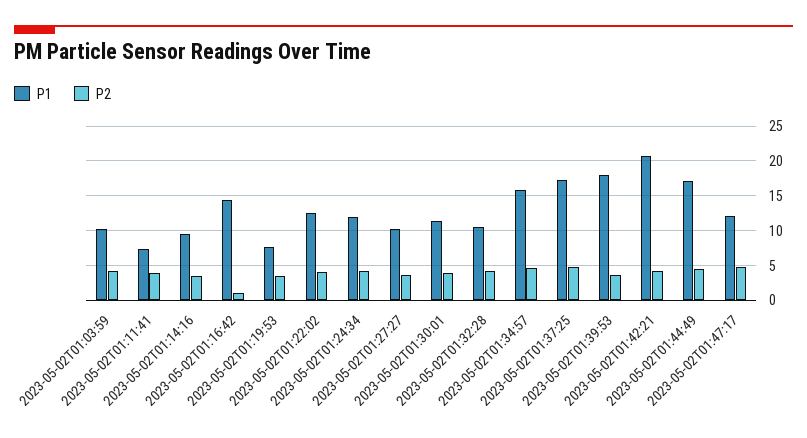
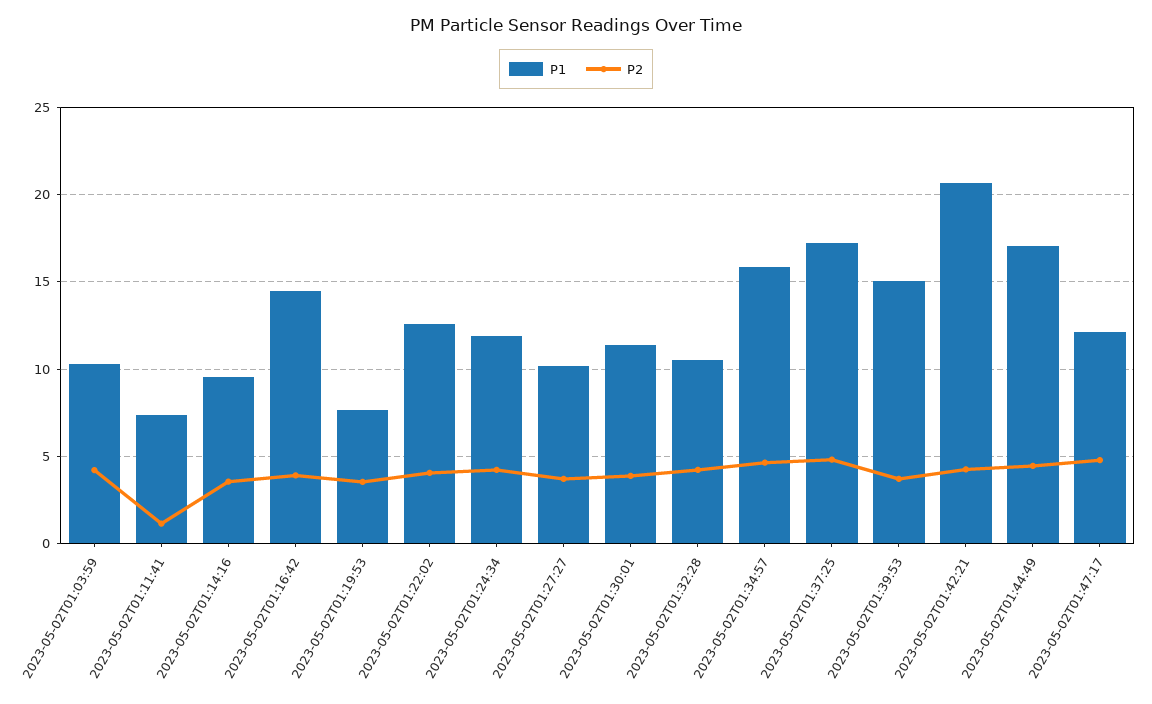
  {
    "P1": {
      "2023-05-02T01:03:59": 10.5,
      "2023-05-02T01:11:41": 7.5,
      "2023-05-02T01:14:16": 9.5,
      "2023-05-02T01:16:42": 14.5,
      "2023-05-02T01:19:53": 7.5,
      "2023-05-02T01:22:02": 12.5,
      "2023-05-02T01:24:34": 12,
      "2023-05-02T01:27:27": 10,
      "2023-05-02T01:30:01": 11.5,
      "2023-05-02T01:32:28": 10.5,
      "2023-05-02T01:34:57": 16,
      "2023-05-02T01:37:25": 17,
-     "2023-05-02T01:39:53": 18,
+     "2023-05-02T01:39:53": 15,
      "2023-05-02T01:42:21": 20.5,
      "2023-05-02T01:44:49": 17,
      "2023-05-02T01:47:17": 12
    },
    "P2": {
      "2023-05-02T01:03:59": 4,
-     "2023-05-02T01:11:41": 4,
+     "2023-05-02T01:11:41": 1,
      "2023-05-02T01:14:16": 3.5,
-     "2023-05-02T01:16:42": 1,
+     "2023-05-02T01:16:42": 4,
      "2023-05-02T01:19:53": 3.5,
      "2023-05-02T01:22:02": 4,
      "2023-05-02T01:24:34": 4,
      "2023-05-02T01:27:27": 3.5,
      "2023-05-02T01:30:01": 4,
      "2023-05-02T01:32:28": 4,
      "2023-05-02T01:34:57": 4.5,
      "2023-05-02T01:37:25": 5,
      "2023-05-02T01:39:53": 3.5,
      "2023-05-02T01:42:21": 4.5,
      "2023-05-02T01:44:49": 4.5,
      "2023-05-02T01:47:17": 5
    }
  }

